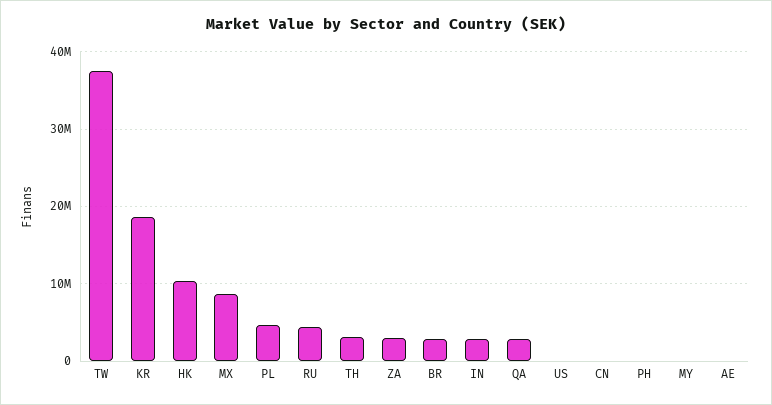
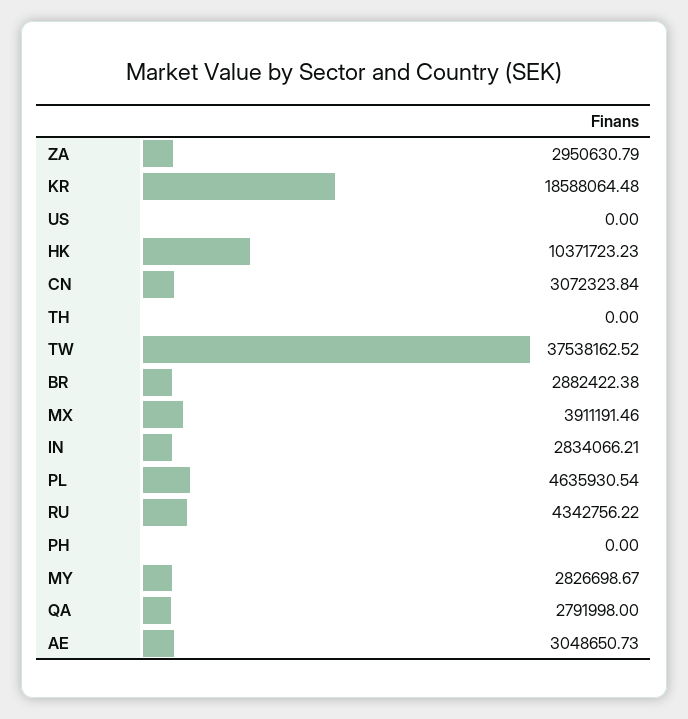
  {
    "TW": 37538162.52,
    "KR": 18588064.48,
    "HK": 10371723.23,
-   "MX": 9000000,
+   "MX": 3911191.46,
    "PL": 4635930.54,
    "RU": 4342756.22,
-   "TH": 3000000,
+   "TH": 0,
    "ZA": 2950630.79,
    "BR": 2882422.38,
    "IN": 2834066.21,
    "QA": 2791998,
    "US": 0,
-   "CN": 0,
+   "CN": 3072323.84,
    "PH": 0,
-   "MY": 0,
+   "MY": 2826698.67,
-   "AE": 0
+   "AE": 3048650.73
  }

